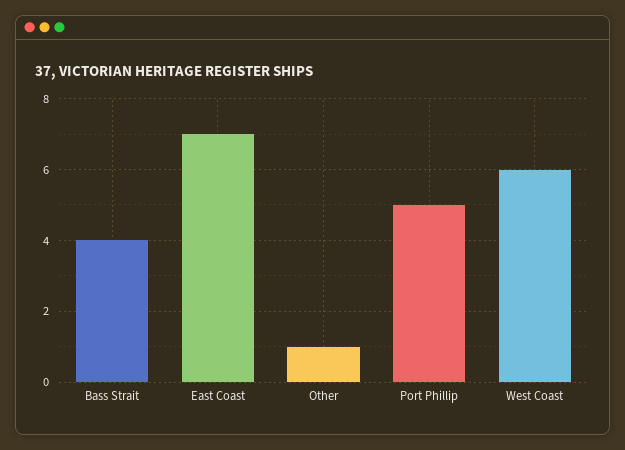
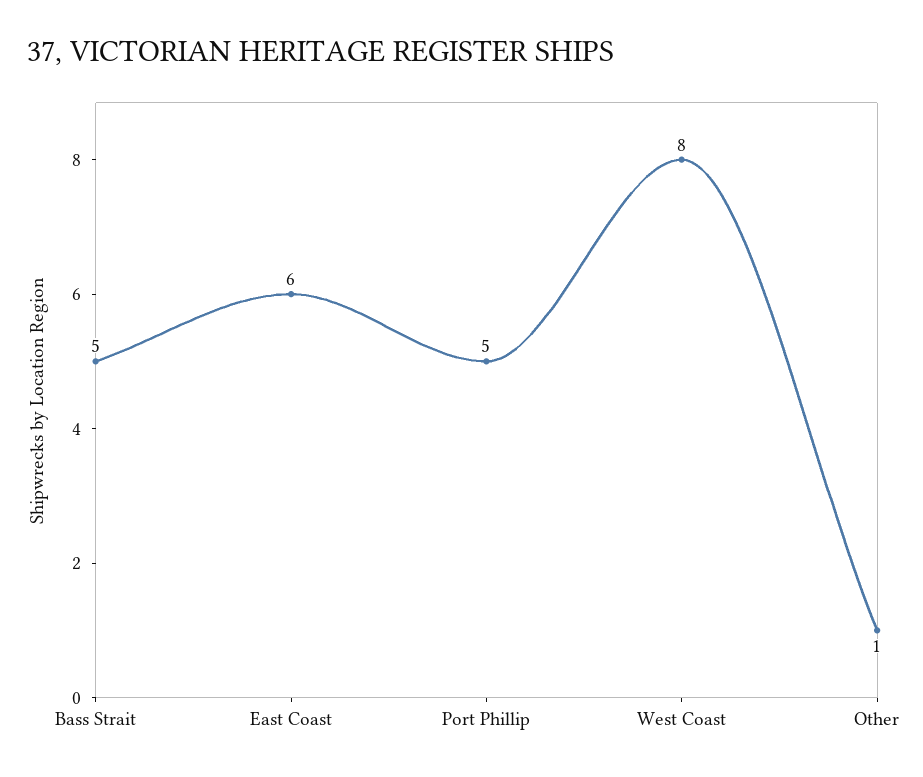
  {
-   "Bass Strait": 4,
+   "Bass Strait": 5,
-   "East Coast": 7,
+   "East Coast": 6,
    "Other": 1,
    "Port Phillip": 5,
-   "West Coast": 6
+   "West Coast": 8
  }

